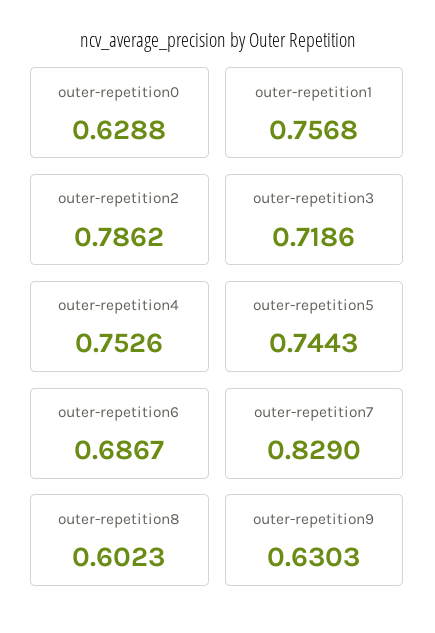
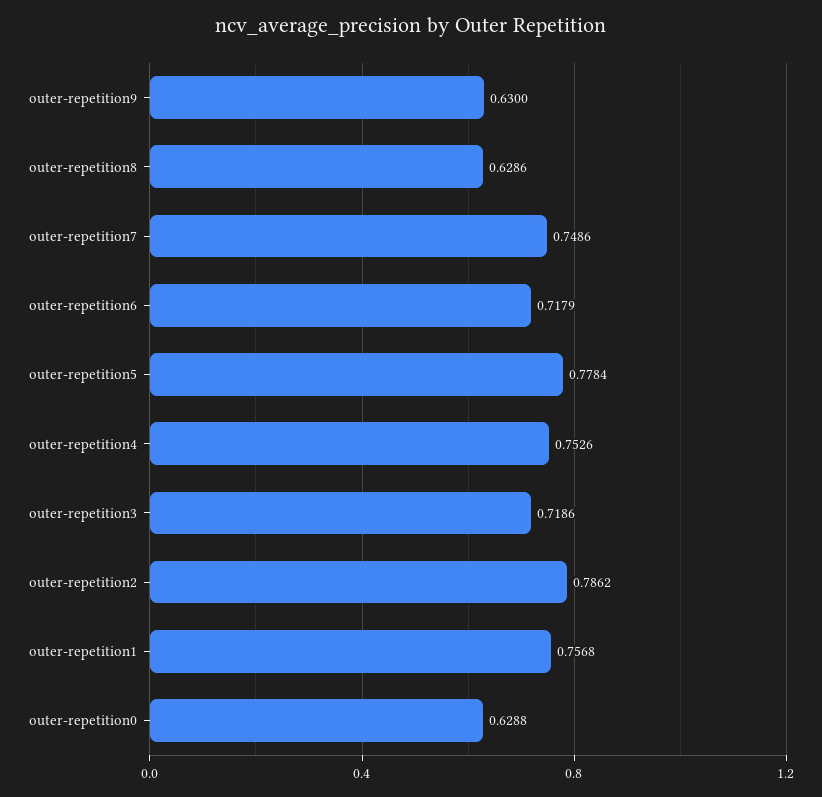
  {
    "outer-repetition0": 0.6288,
    "outer-repetition1": 0.7568,
    "outer-repetition2": 0.7862,
    "outer-repetition3": 0.7186,
    "outer-repetition4": 0.7526,
-   "outer-repetition5": 0.7443,
+   "outer-repetition5": 0.7784,
-   "outer-repetition6": 0.6867,
+   "outer-repetition6": 0.7179,
-   "outer-repetition7": 0.829,
+   "outer-repetition7": 0.7486,
-   "outer-repetition8": 0.6023,
+   "outer-repetition8": 0.6286,
-   "outer-repetition9": 0.6303
+   "outer-repetition9": 0.63
  }

